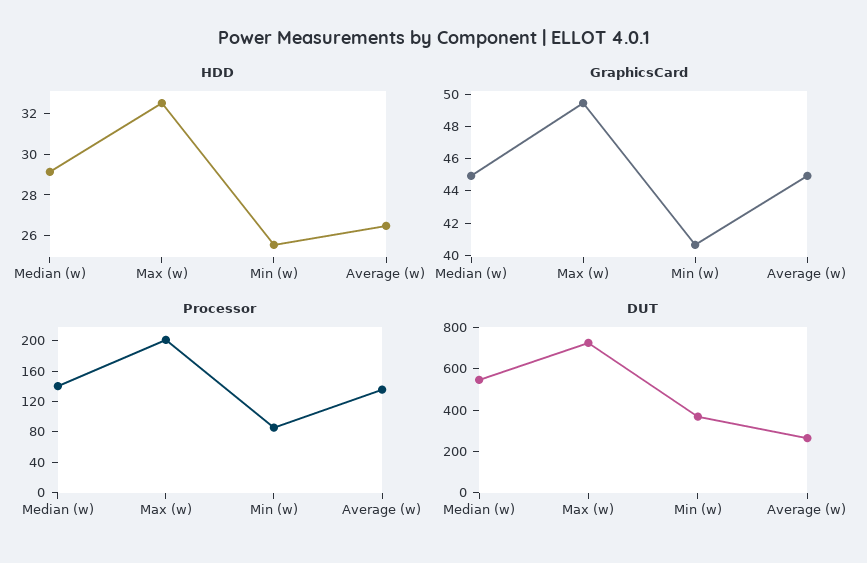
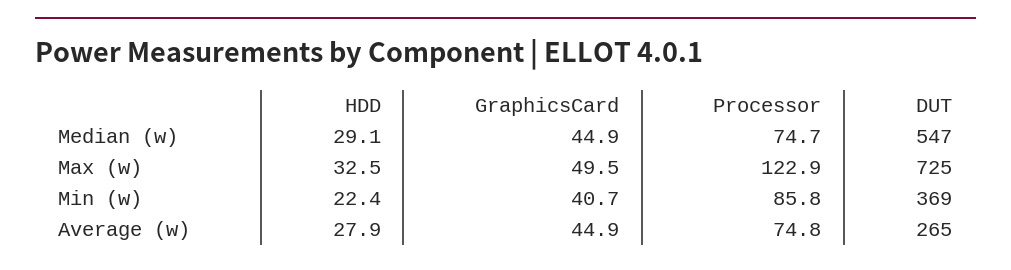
  {
    "HDD": {
      "Median (w)": 29.1,
      "Max (w)": 32.5,
-     "Min (w)": 25.5,
+     "Min (w)": 22.4,
-     "Average (w)": 26.5
+     "Average (w)": 27.9
    },
    "GraphicsCard": {
      "Median (w)": 44.9,
      "Max (w)": 49.5,
      "Min (w)": 40.7,
      "Average (w)": 44.9
    },
    "Processor": {
-     "Median (w)": 140,
+     "Median (w)": 74.7,
-     "Max (w)": 200,
+     "Max (w)": 122.9,
      "Min (w)": 85.8,
-     "Average (w)": 140
+     "Average (w)": 74.8
    },
    "DUT": {
      "Median (w)": 547,
      "Max (w)": 725,
      "Min (w)": 369,
      "Average (w)": 265
    }
  }

